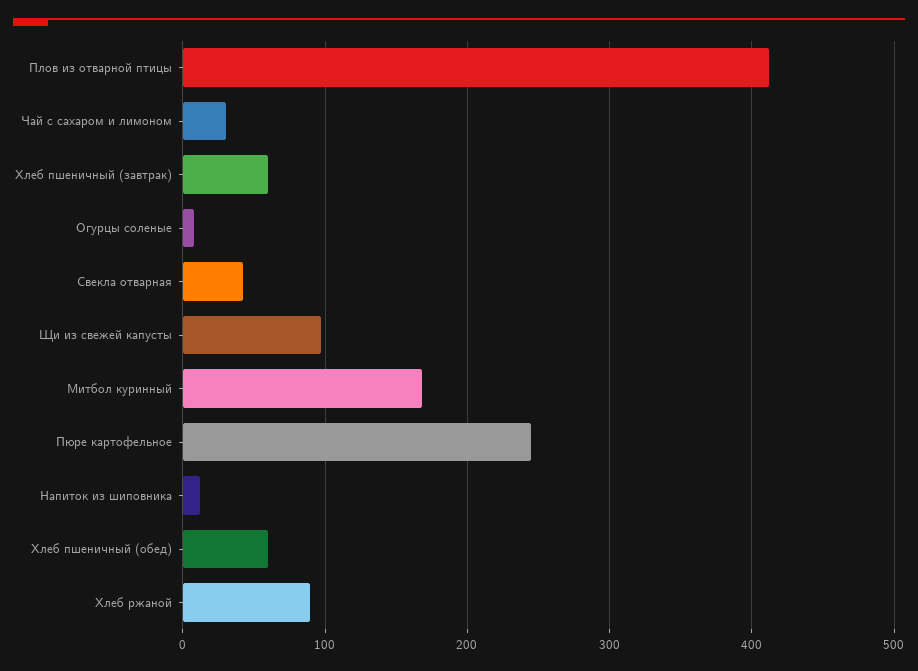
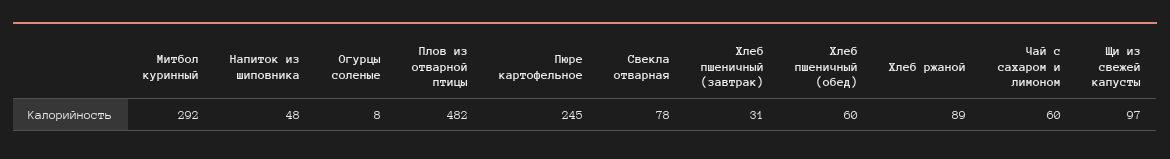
  {
-   "Плов из отварной птицы": 410,
+   "Плов из отварной птицы": 482,
-   "Чай с сахаром и лимоном": 30,
+   "Чай с сахаром и лимоном": 60,
-   "Хлеб пшеничный (завтрак)": 60,
+   "Хлеб пшеничный (завтрак)": 31,
    "Огурцы соленые": 8,
-   "Свекла отварная": 40,
+   "Свекла отварная": 78,
    "Щи из свежей капусты": 97,
-   "Митбол куринный": 170,
+   "Митбол куринный": 292,
    "Пюре картофельное": 245,
-   "Напиток из шиповника": 10,
+   "Напиток из шиповника": 48,
    "Хлеб пшеничный (обед)": 60,
    "Хлеб ржаной": 89
  }

